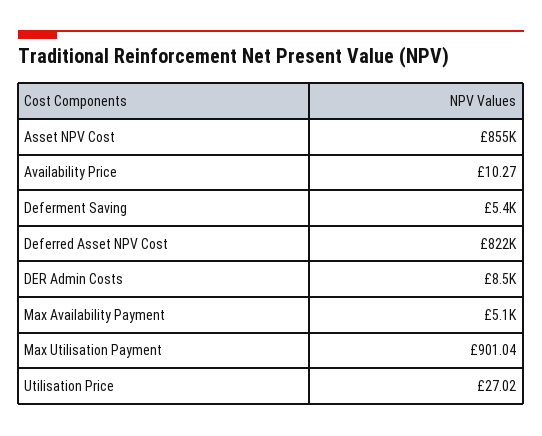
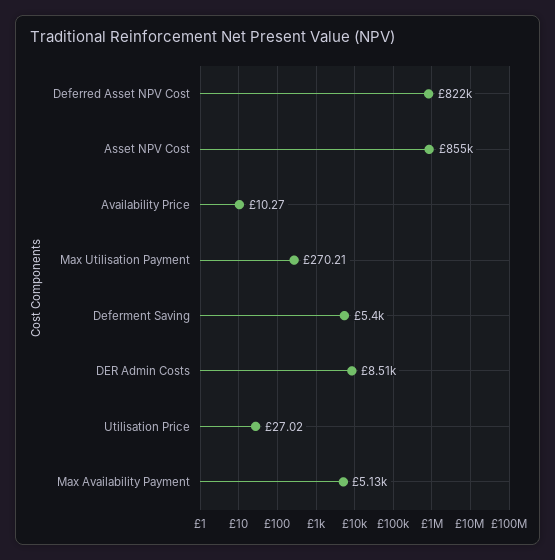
  {
    "Asset NPV Cost": 855000,
    "Availability Price": 10.27,
    "Deferment Saving": 5400,
    "Deferred Asset NPV Cost": 822000,
    "DER Admin Costs": 8510,
    "Max Availability Payment": 5130,
-   "Max Utilisation Payment": 901.04,
+   "Max Utilisation Payment": 270.21,
    "Utilisation Price": 27.02
  }

